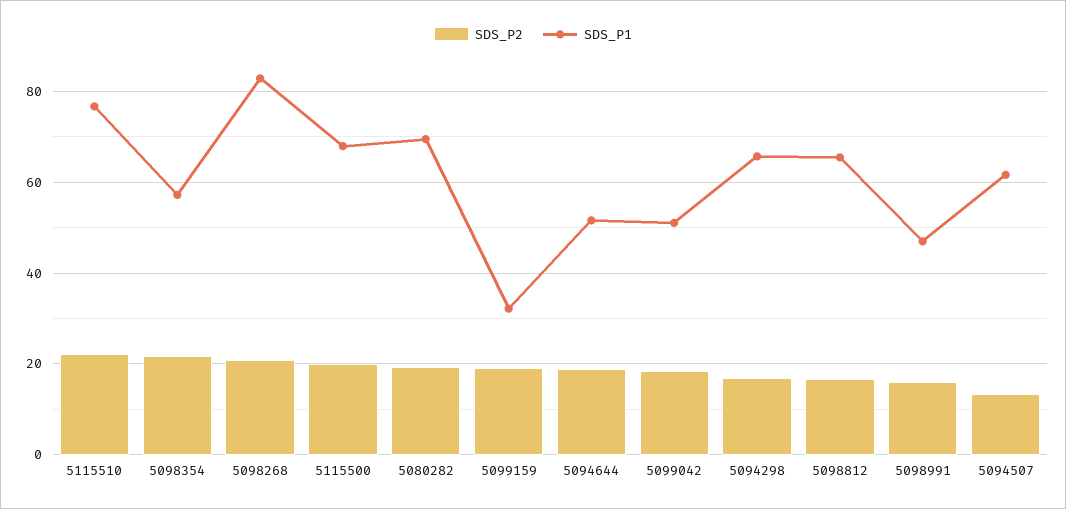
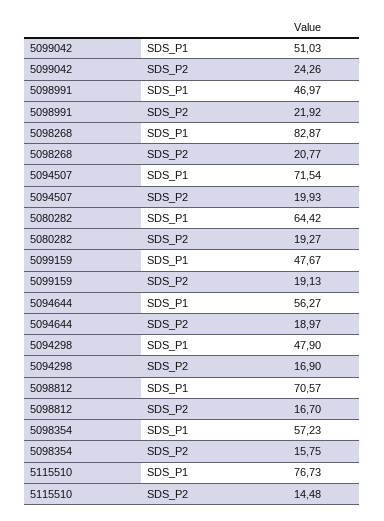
  {
    "SDS_P2": {
-     "5115510": 22,
+     "5115510": 14.48,
-     "5098354": 22,
+     "5098354": 15.75,
      "5098268": 20.77,
-     "5115500": 20,
      "5080282": 19.27,
      "5099159": 19.13,
      "5094644": 18.97,
-     "5099042": 18,
+     "5099042": 24.26,
      "5094298": 16.9,
      "5098812": 16.7,
-     "5098991": 16,
+     "5098991": 21.92,
-     "5094507": 14
+     "5094507": 19.93
    },
    "SDS_P1": {
      "5115510": 76.73,
      "5098354": 57.23,
      "5098268": 82.87,
-     "5115500": 68,
-     "5080282": 70,
+     "5080282": 64.42,
-     "5099159": 32,
+     "5099159": 47.67,
-     "5094644": 52,
+     "5094644": 56.27,
      "5099042": 51.03,
-     "5094298": 66,
+     "5094298": 47.9,
-     "5098812": 66,
+     "5098812": 70.57,
      "5098991": 46.97,
-     "5094507": 62
+     "5094507": 71.54
    }
  }

